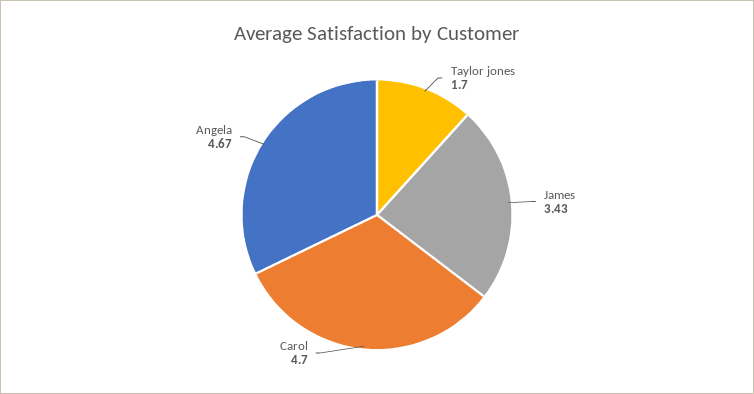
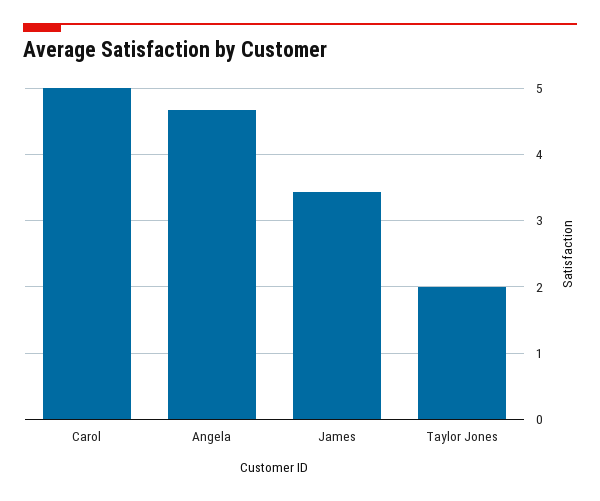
  {
-   "Taylor jones": 1.7,
+   "Taylor jones": 2,
    "James": 3.43,
-   "Carol": 4.7,
+   "Carol": 5,
    "Angela": 4.67
  }

